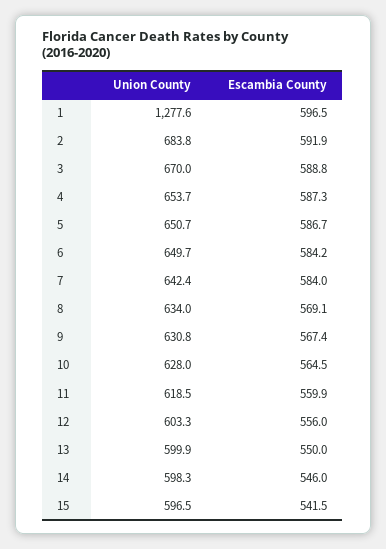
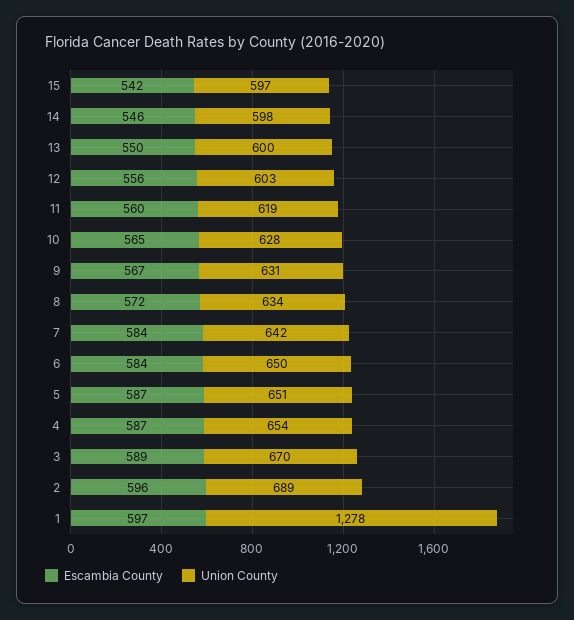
  {
    "Union County": {
      "1": 1277.6,
-     "2": 683.8,
+     "2": 689,
      "3": 670,
      "4": 653.7,
      "5": 650.7,
      "6": 649.7,
      "7": 642.4,
      "8": 634,
      "9": 630.8,
      "10": 628,
      "11": 618.5,
      "12": 603.3,
      "13": 599.9,
      "14": 598.3,
      "15": 596.5
    },
    "Escambia County": {
      "1": 596.5,
-     "2": 591.9,
+     "2": 596,
      "3": 588.8,
      "4": 587.3,
      "5": 586.7,
      "6": 584.2,
      "7": 584,
-     "8": 569.1,
+     "8": 572,
      "9": 567.4,
      "10": 564.5,
      "11": 559.9,
      "12": 556,
      "13": 550,
      "14": 546,
      "15": 541.5
    }
  }

